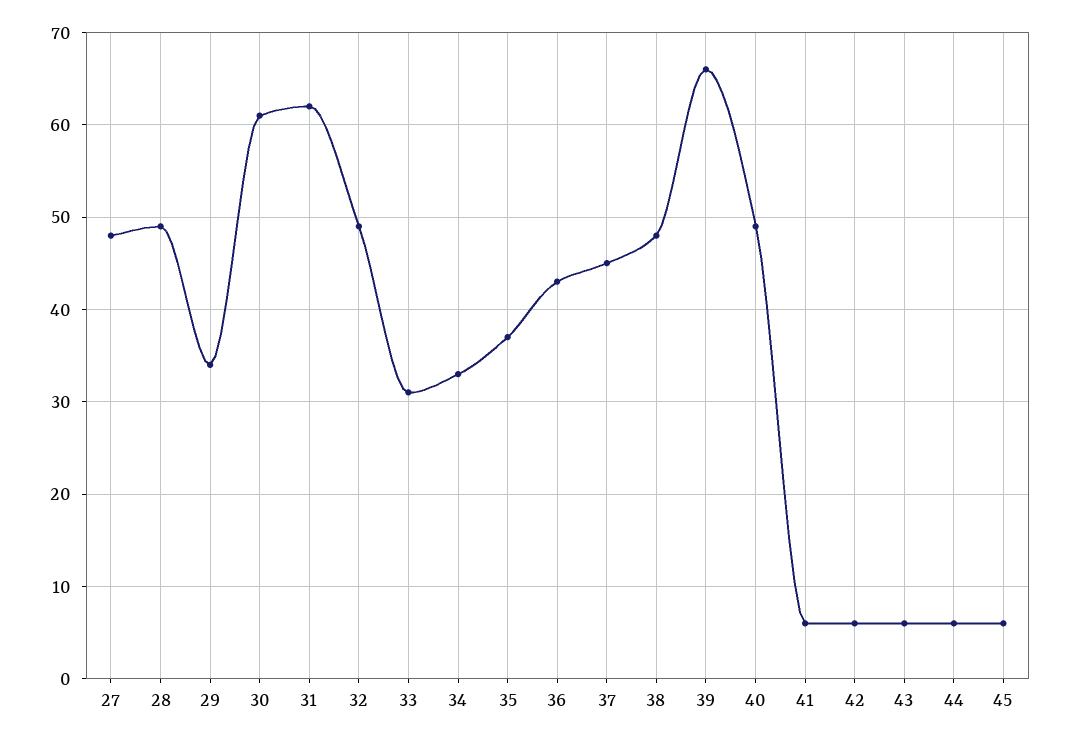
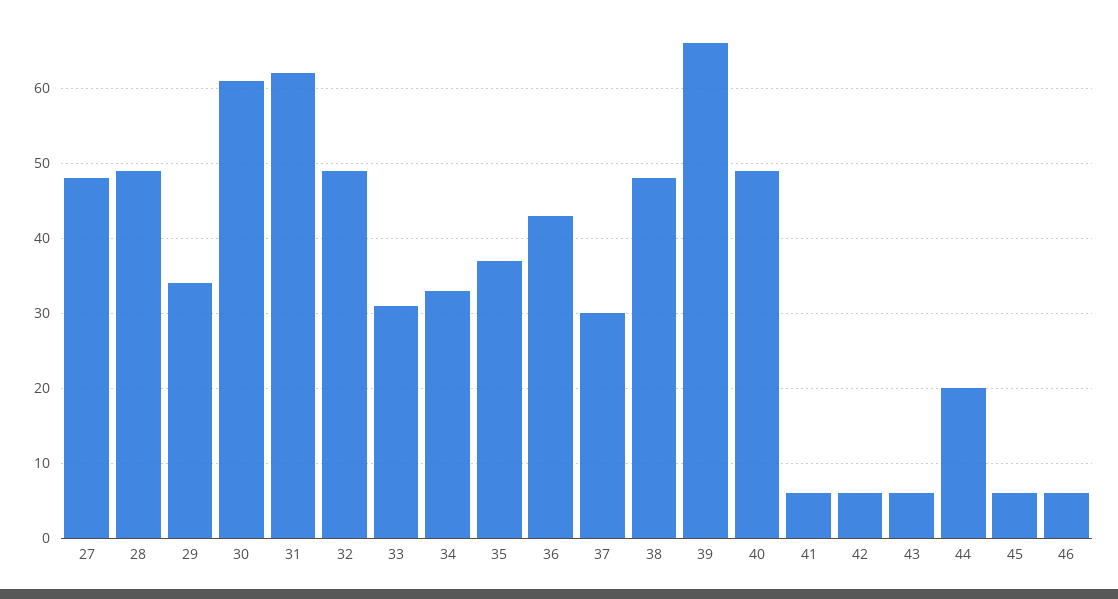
  {
    "27": 48,
    "28": 49,
    "29": 34,
    "30": 61,
    "31": 62,
    "32": 49,
    "33": 31,
    "34": 33,
    "35": 37,
    "36": 43,
-   "37": 45,
+   "37": 30,
    "38": 48,
    "39": 66,
    "40": 49,
    "41": 6,
    "42": 6,
    "43": 6,
-   "44": 6,
+   "44": 20,
-   "45": 6
+   "45": 6,
+   "46": 6
  }

